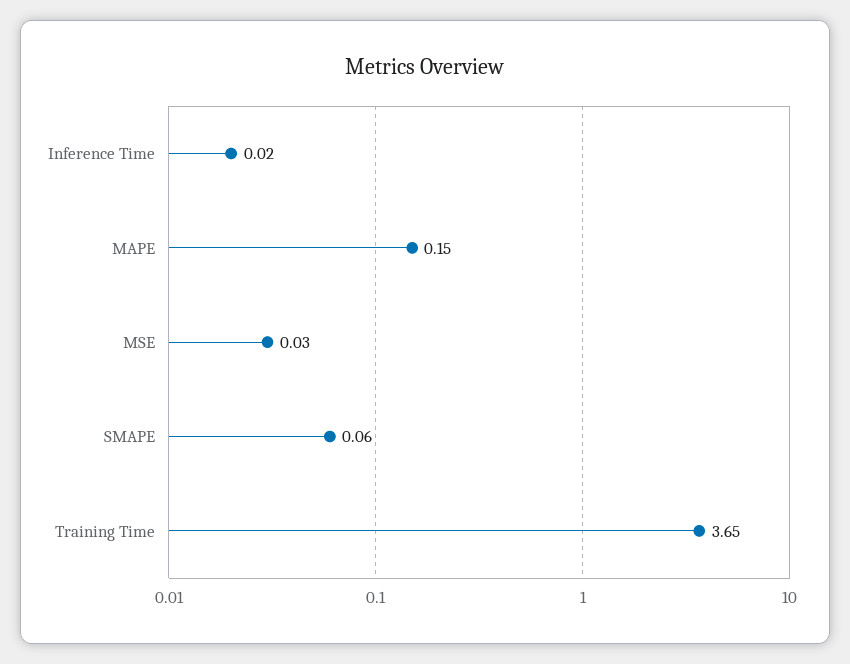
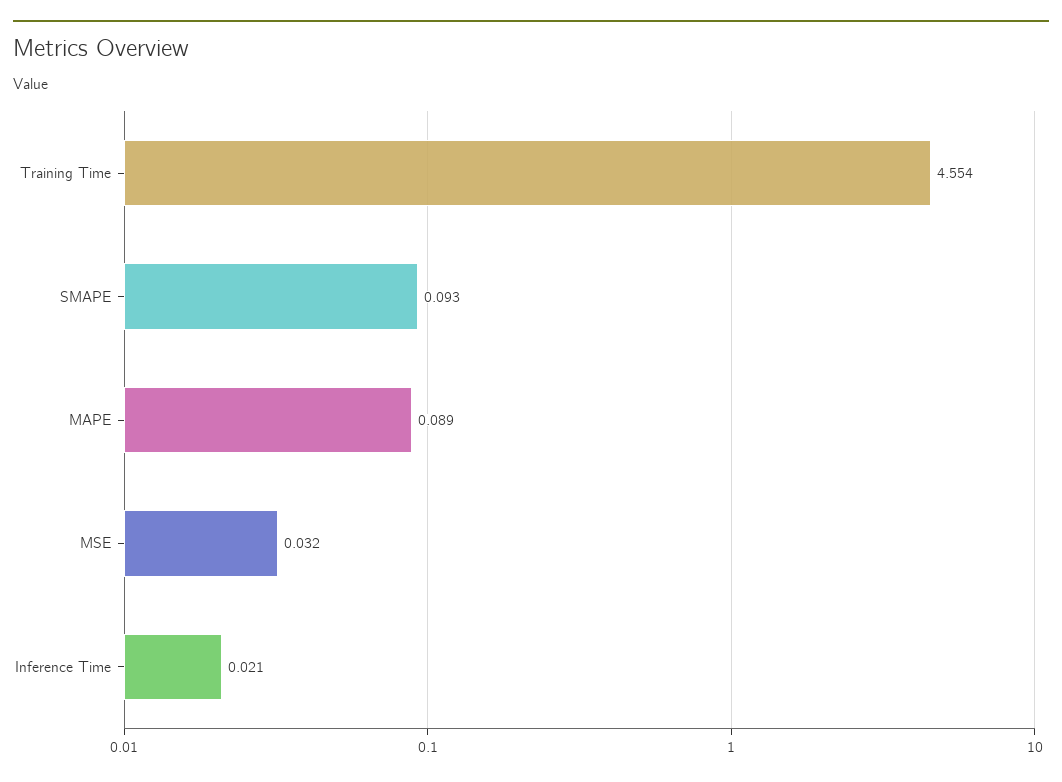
  {
    "Inference Time": 0.021,
-   "MAPE": 0.15,
+   "MAPE": 0.089,
    "MSE": 0.032,
-   "SMAPE": 0.06,
+   "SMAPE": 0.093,
-   "Training Time": 3.65
+   "Training Time": 4.554
  }

